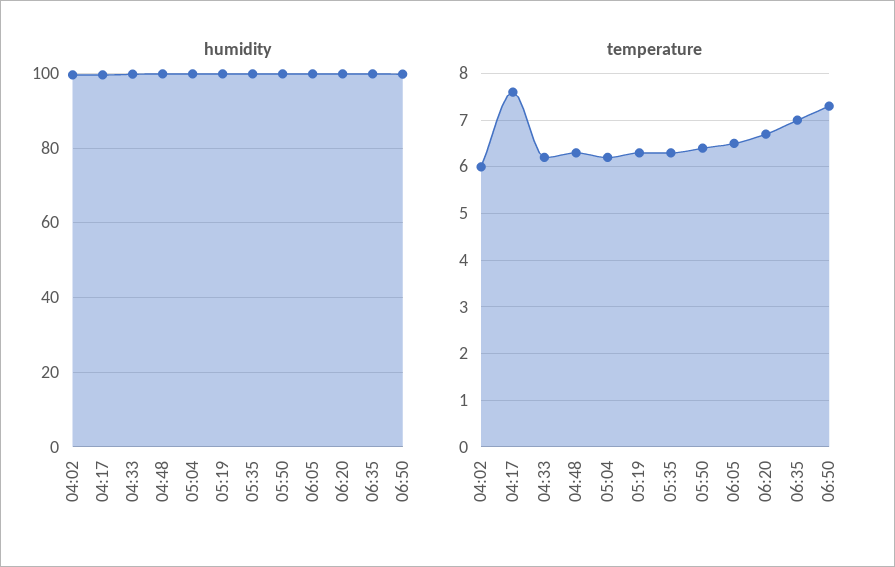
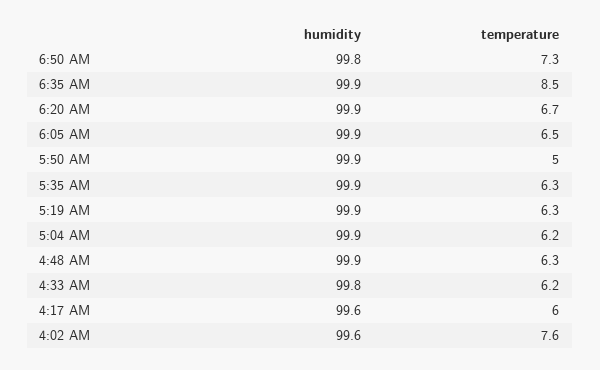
  {
    "humidity": {
      "04:02": 99.6,
      "04:17": 99.6,
      "04:33": 99.8,
      "04:48": 99.9,
      "05:04": 99.9,
      "05:19": 99.9,
      "05:35": 99.9,
      "05:50": 99.9,
      "06:05": 99.9,
      "06:20": 99.9,
      "06:35": 99.9,
      "06:50": 99.8
    },
    "temperature": {
-     "04:02": 6,
+     "04:02": 7.6,
-     "04:17": 7.5,
+     "04:17": 6,
      "04:33": 6.2,
      "04:48": 6.3,
      "05:04": 6.2,
      "05:19": 6.3,
      "05:35": 6.3,
-     "05:50": 6.5,
+     "05:50": 5,
      "06:05": 6.5,
      "06:20": 6.7,
-     "06:35": 7,
+     "06:35": 8.5,
      "06:50": 7.3
    }
  }

